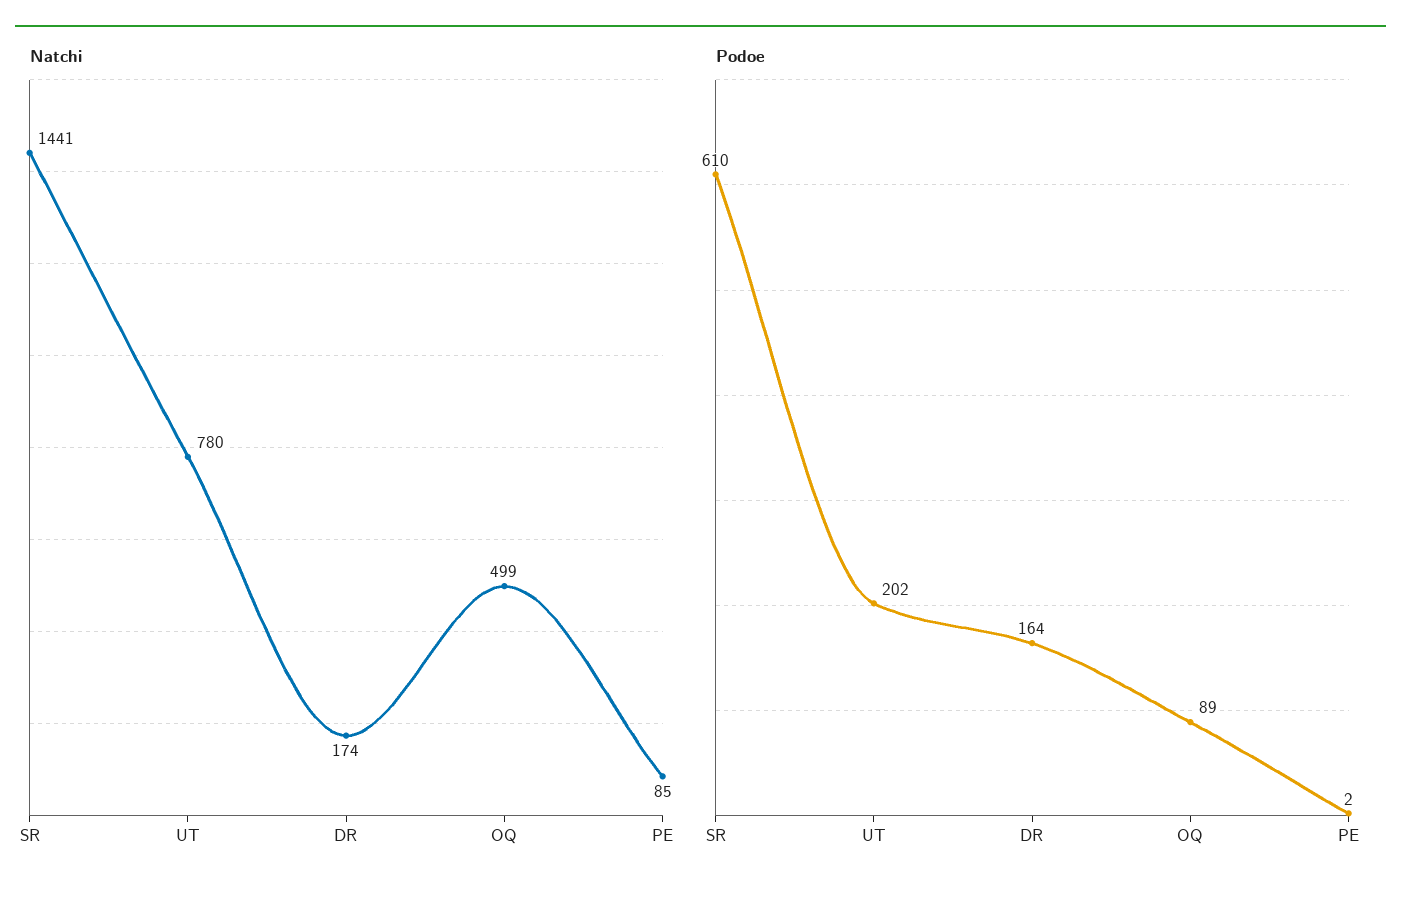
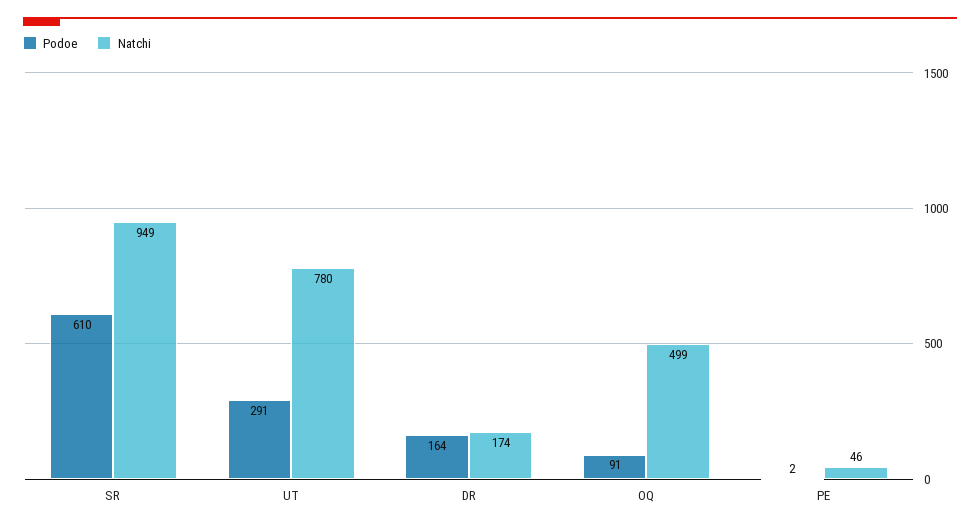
  {
    "Natchi": {
-     "SR": 1441,
+     "SR": 949,
      "UT": 780,
      "DR": 174,
      "OQ": 499,
-     "PE": 85
+     "PE": 46
    },
    "Podoe": {
      "SR": 610,
-     "UT": 202,
+     "UT": 291,
      "DR": 164,
-     "OQ": 89,
+     "OQ": 91,
      "PE": 2
    }
  }

